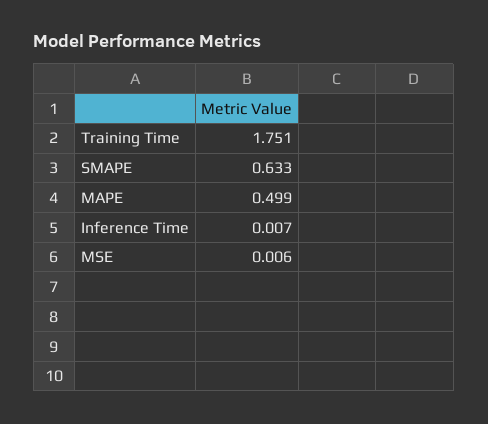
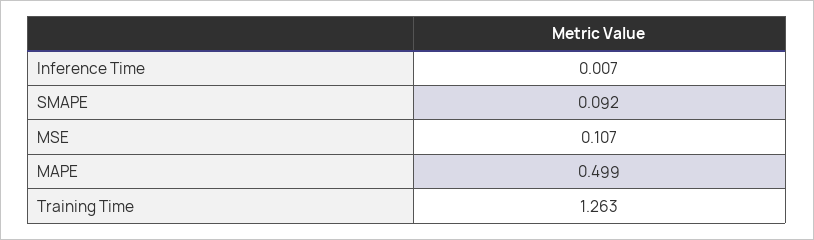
  {
-   "Training Time": 1.751,
+   "Training Time": 1.263,
-   "SMAPE": 0.633,
+   "SMAPE": 0.092,
    "MAPE": 0.499,
    "Inference Time": 0.007,
-   "MSE": 0.006
+   "MSE": 0.107
  }

